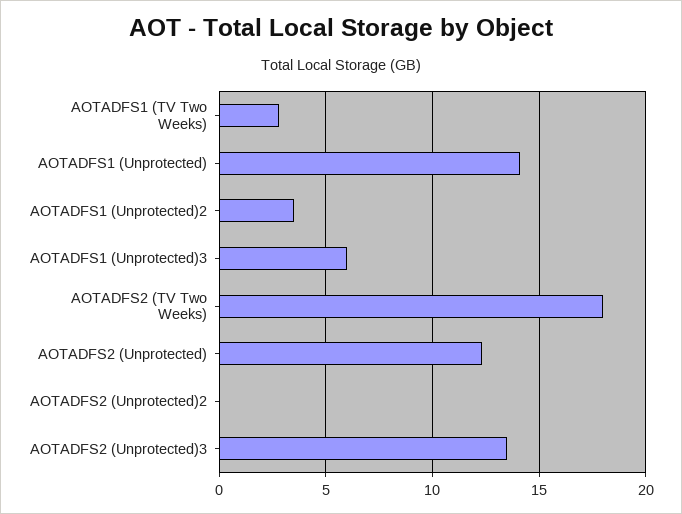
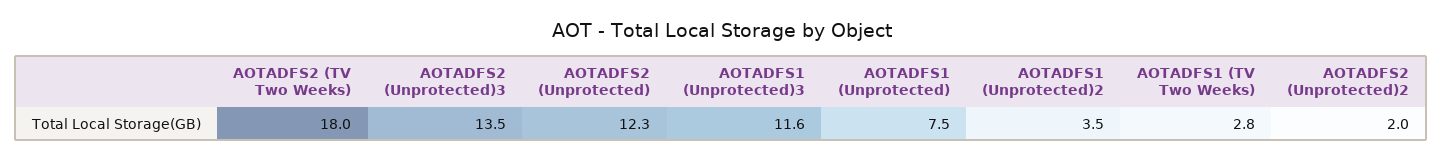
  {
    "AOTADFS1 (TV Two Weeks)": 2.8,
-   "AOTADFS1 (Unprotected)": 14,
+   "AOTADFS1 (Unprotected)": 7.5,
    "AOTADFS1 (Unprotected)2": 3.5,
-   "AOTADFS1 (Unprotected)3": 6,
+   "AOTADFS1 (Unprotected)3": 11.6,
    "AOTADFS2 (TV Two Weeks)": 18,
    "AOTADFS2 (Unprotected)": 12.3,
-   "AOTADFS2 (Unprotected)2": 0,
+   "AOTADFS2 (Unprotected)2": 2,
    "AOTADFS2 (Unprotected)3": 13.5
  }

